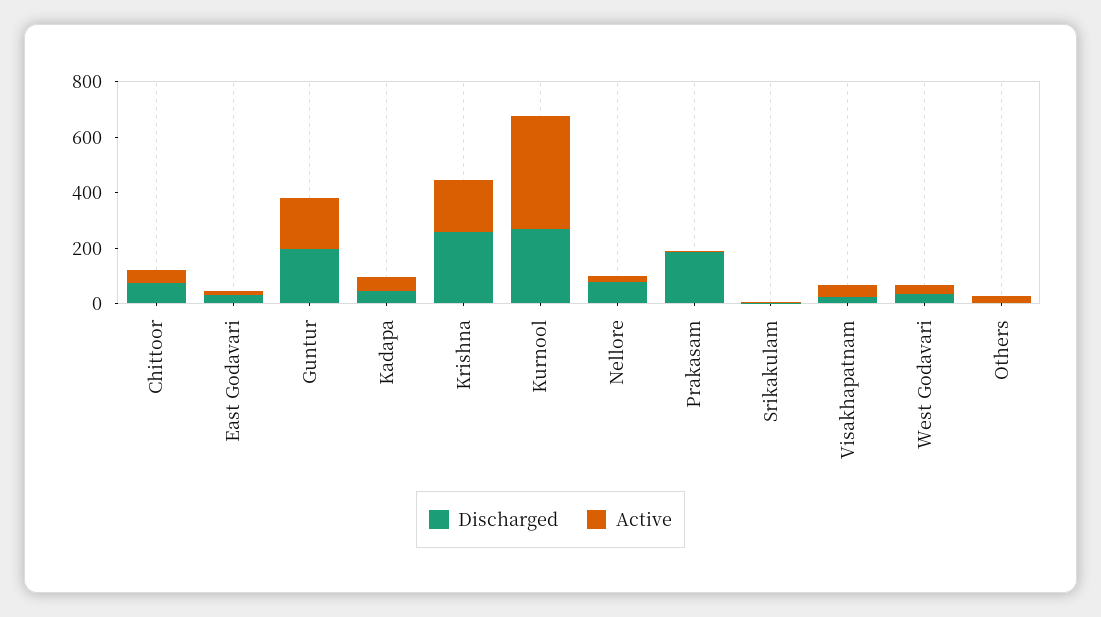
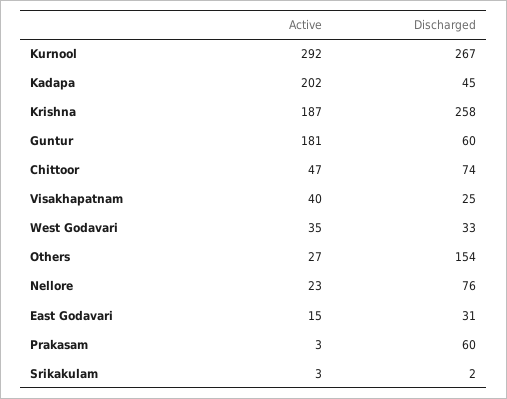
  {
    "Discharged": {
      "Chittoor": 74,
      "East Godavari": 31,
-     "Guntur": 200,
+     "Guntur": 60,
      "Kadapa": 45,
      "Krishna": 258,
      "Kurnool": 267,
      "Nellore": 76,
-     "Prakasam": 200,
+     "Prakasam": 60,
      "Srikakulam": 2,
      "Visakhapatnam": 25,
      "West Godavari": 33,
-     "Others": 0
+     "Others": 154
    },
    "Active": {
      "Chittoor": 47,
      "East Godavari": 15,
      "Guntur": 181,
-     "Kadapa": 50,
+     "Kadapa": 202,
      "Krishna": 187,
-     "Kurnool": 400,
+     "Kurnool": 292,
      "Nellore": 23,
      "Prakasam": 3,
      "Srikakulam": 3,
      "Visakhapatnam": 40,
      "West Godavari": 35,
      "Others": 27
    }
  }

